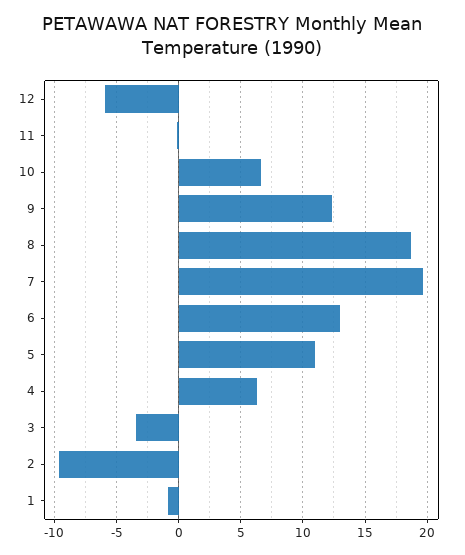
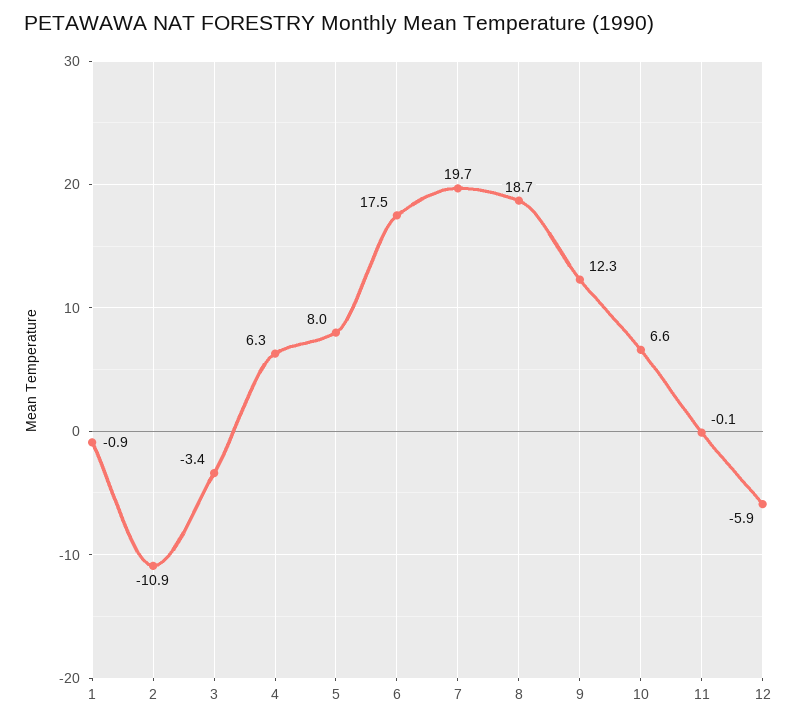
  {
    "12": -5.9,
    "11": -0.1,
    "10": 6.6,
    "9": 12.3,
    "8": 18.7,
    "7": 19.7,
-   "6": 13,
+   "6": 17.5,
-   "5": 11,
+   "5": 8,
    "4": 6.3,
    "3": -3.4,
-   "2": -9.5,
+   "2": -10.9,
    "1": -0.9
  }

